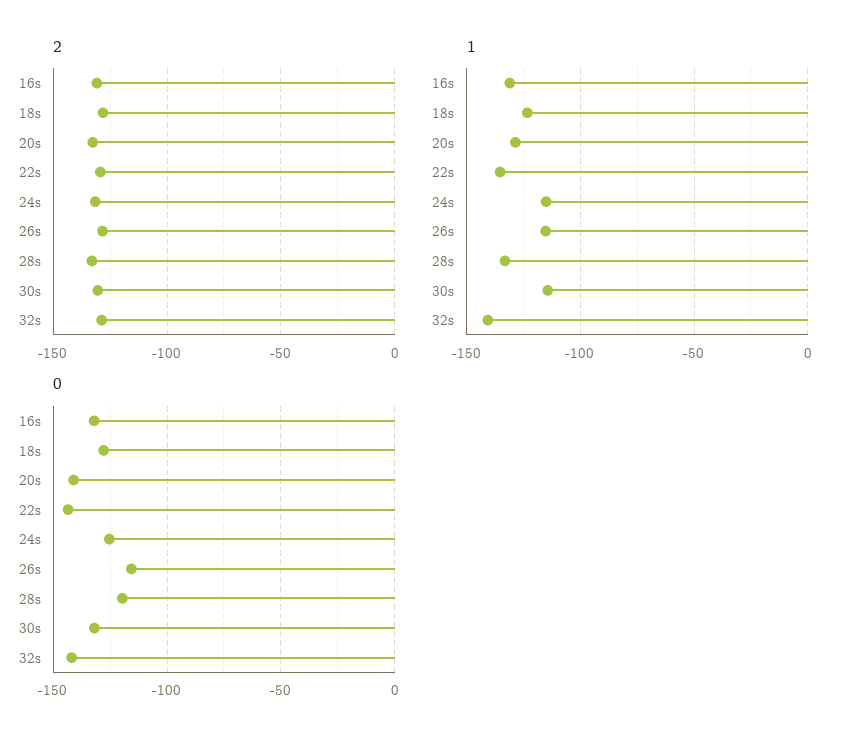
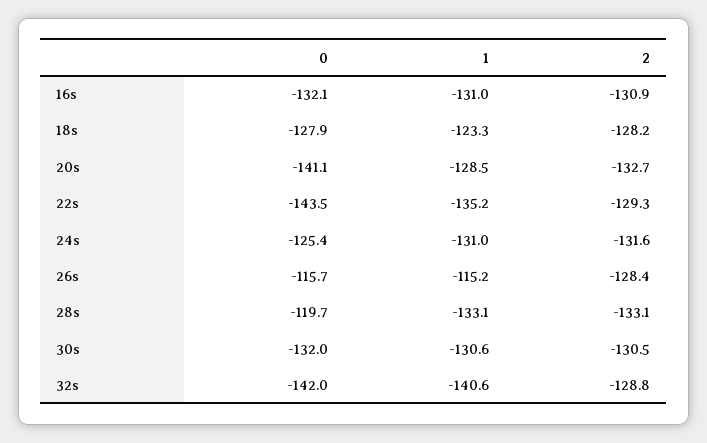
  {
    "2": {
      "16s": -130.9,
      "18s": -128.2,
      "20s": -132.7,
      "22s": -129.3,
      "24s": -131.6,
      "26s": -128.4,
      "28s": -133.1,
      "30s": -130.5,
      "32s": -128.8
    },
    "1": {
      "16s": -131,
      "18s": -123.3,
      "20s": -128.5,
      "22s": -135.2,
-     "24s": -115,
+     "24s": -131,
      "26s": -115.2,
      "28s": -133.1,
-     "30s": -115,
+     "30s": -130.6,
      "32s": -140.6
    },
    "0": {
      "16s": -132.1,
      "18s": -127.9,
      "20s": -141.1,
      "22s": -143.5,
      "24s": -125.4,
      "26s": -115.7,
      "28s": -119.7,
      "30s": -132,
      "32s": -142
    }
  }

